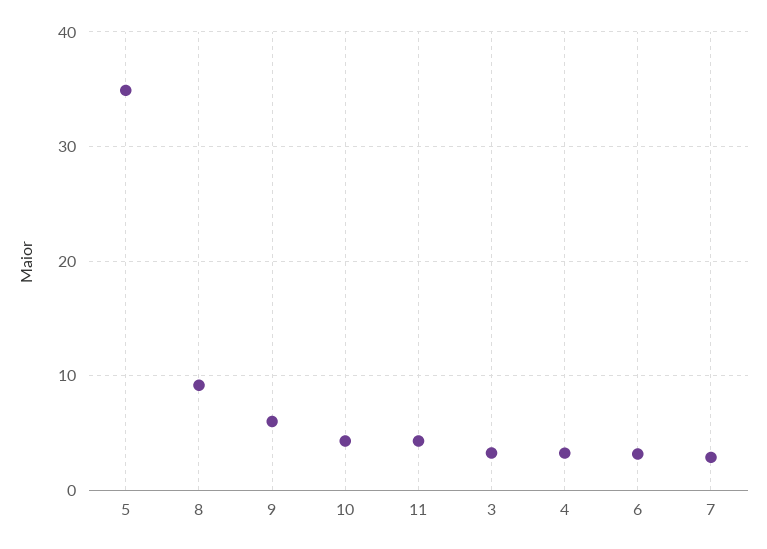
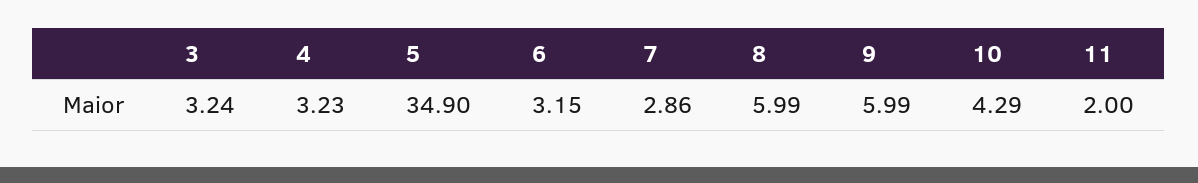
  {
    "5": 34.9,
-   "8": 9,
+   "8": 5.99,
    "9": 5.99,
    "10": 4.29,
-   "11": 4,
+   "11": 2,
    "3": 3.24,
    "4": 3.23,
    "6": 3.15,
    "7": 2.86
  }

